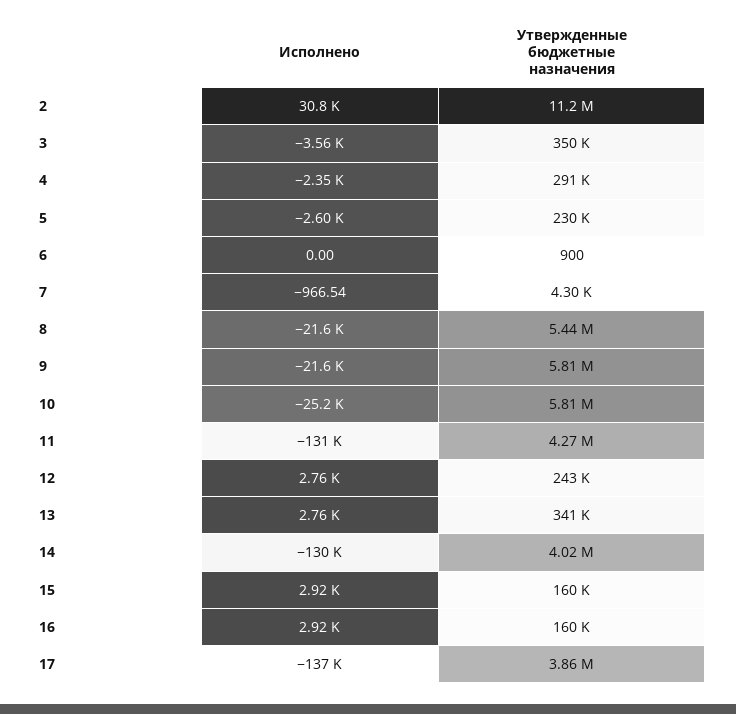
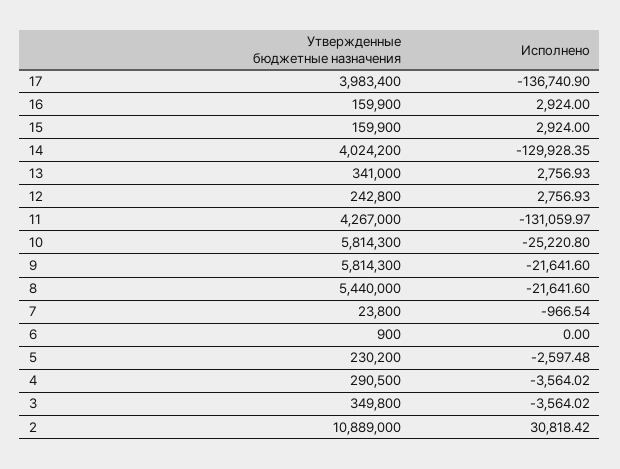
  {
    "Исполнено": {
      "2": 30818.42,
      "3": -3564.02,
-     "4": -2350,
+     "4": -3564.02,
      "5": -2597.48,
      "6": 0,
      "7": -966.54,
      "8": -21641.6,
      "9": -21641.6,
      "10": -25220.8,
      "11": -131059.97,
      "12": 2756.93,
      "13": 2756.93,
      "14": -129928.35,
      "15": 2924,
      "16": 2924,
      "17": -136740.9
    },
    "Утвержденные бюджетные назначения": {
-     "2": 11200000,
+     "2": 10889000,
      "3": 349800,
      "4": 290500,
      "5": 230200,
      "6": 900,
-     "7": 4300,
+     "7": 23800,
      "8": 5440000,
      "9": 5814300,
      "10": 5814300,
      "11": 4267000,
      "12": 242800,
      "13": 341000,
      "14": 4024200,
      "15": 159900,
      "16": 159900,
-     "17": 3860000
+     "17": 3983400
    }
  }

